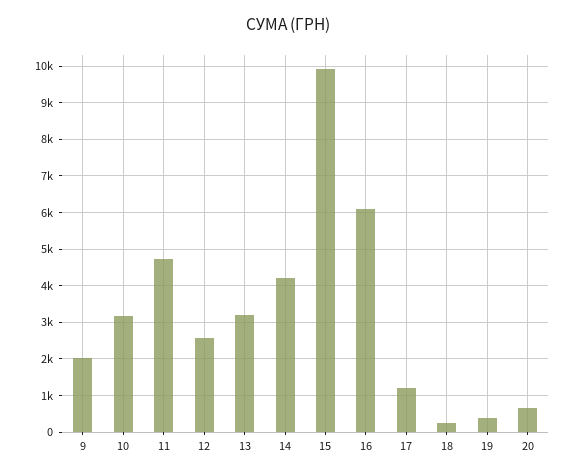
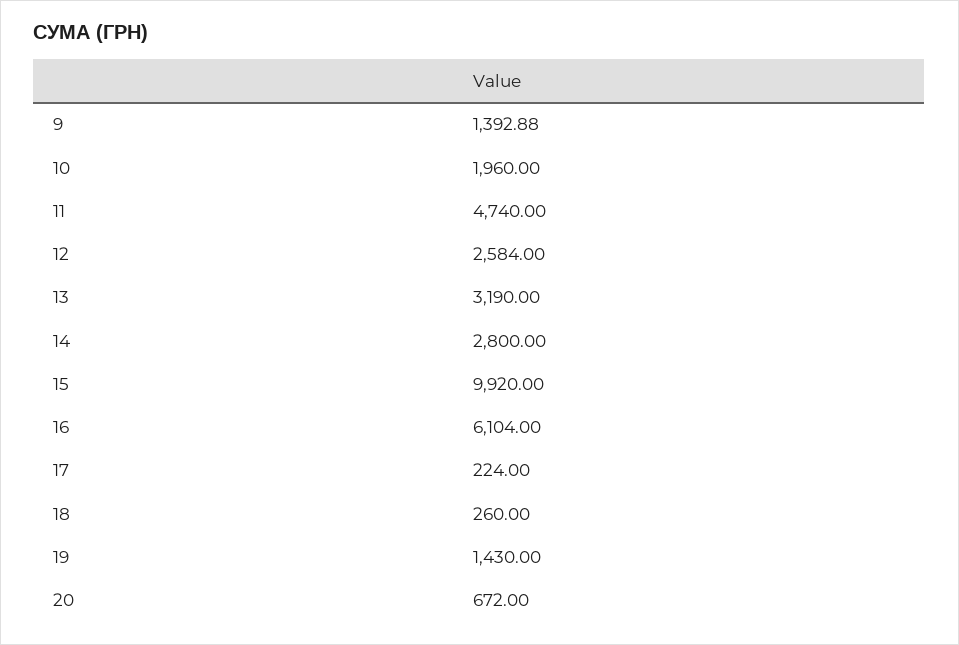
  {
-   "9": 2000,
+   "9": 1392.88,
-   "10": 3200,
+   "10": 1960,
    "11": 4740,
    "12": 2584,
    "13": 3190,
-   "14": 4200,
+   "14": 2800,
    "15": 9920,
    "16": 6104,
-   "17": 1200,
+   "17": 224,
    "18": 260,
-   "19": 400,
+   "19": 1430,
    "20": 672
  }

